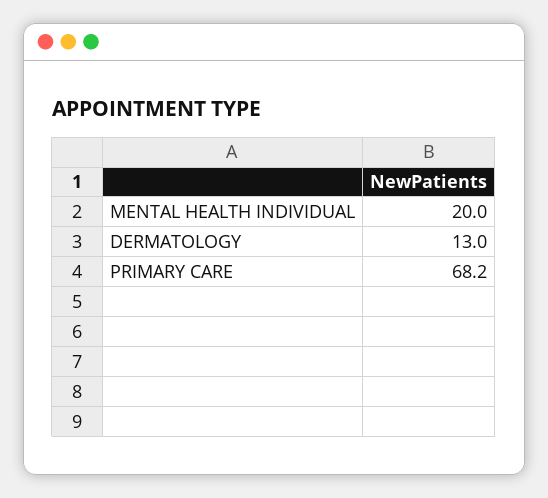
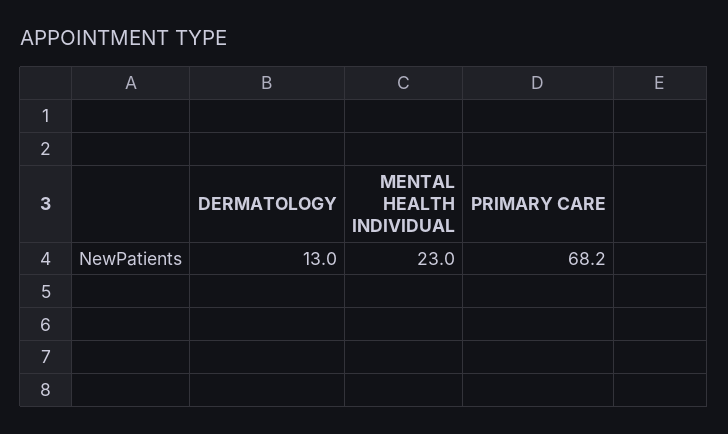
  {
-   "MENTAL HEALTH INDIVIDUAL": 20,
+   "MENTAL HEALTH INDIVIDUAL": 23,
    "DERMATOLOGY": 13,
    "PRIMARY CARE": 68.2
  }

